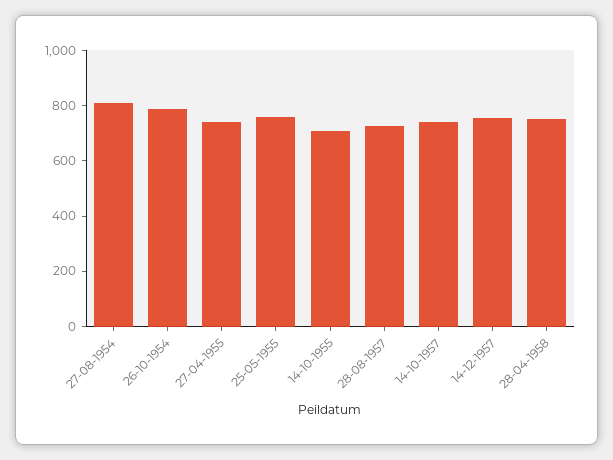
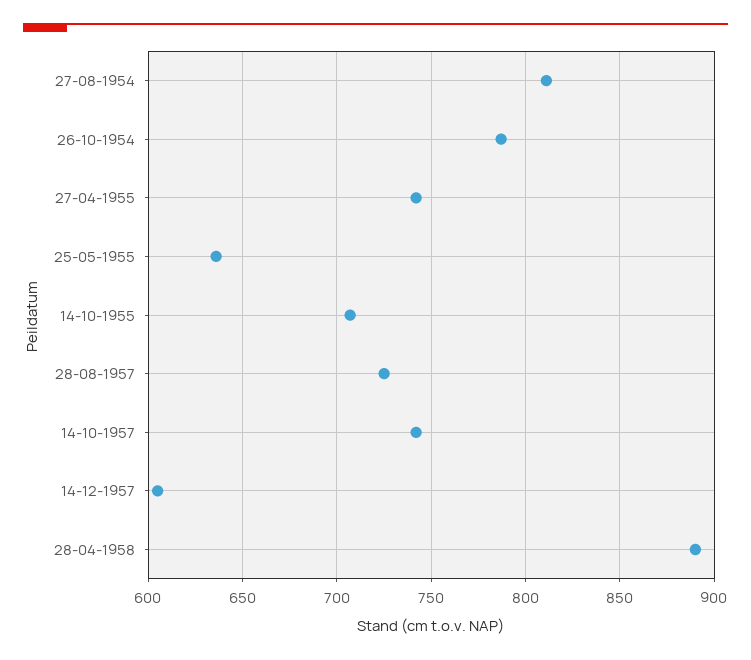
  {
    "27-08-1954": 810,
    "26-10-1954": 785,
    "27-04-1955": 740,
-   "25-05-1955": 750,
+   "25-05-1955": 635,
    "14-10-1955": 705,
    "28-08-1957": 725,
    "14-10-1957": 740,
-   "14-12-1957": 750,
+   "14-12-1957": 605,
-   "28-04-1958": 750
+   "28-04-1958": 890
  }

